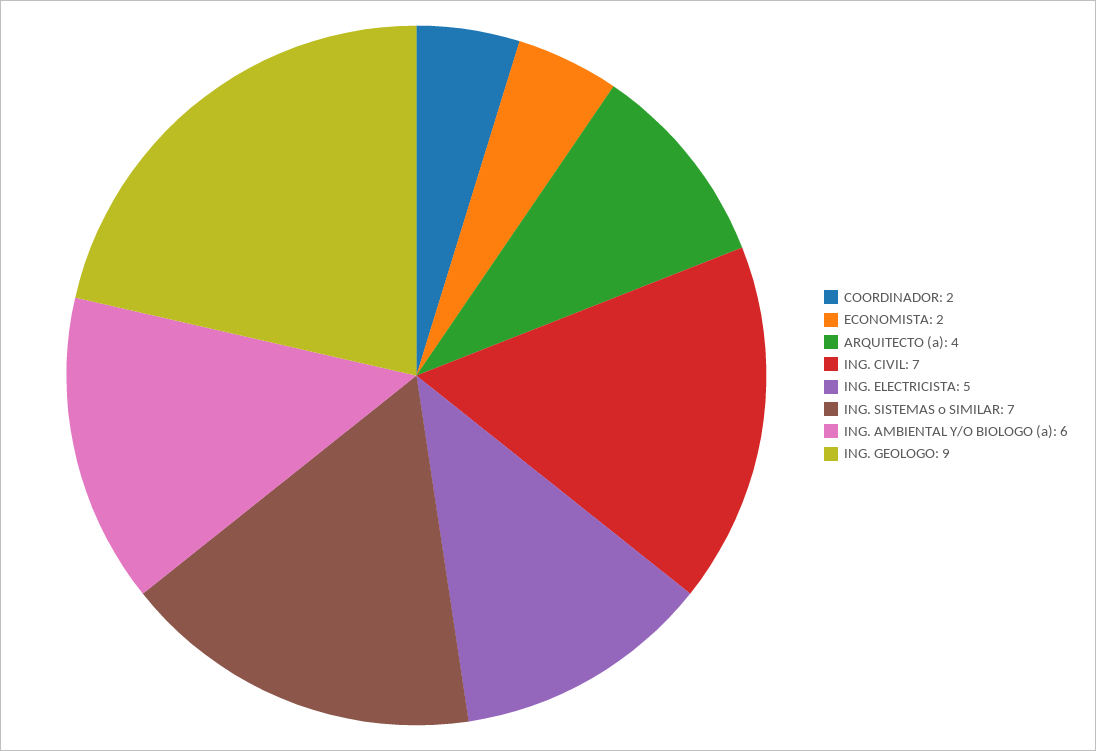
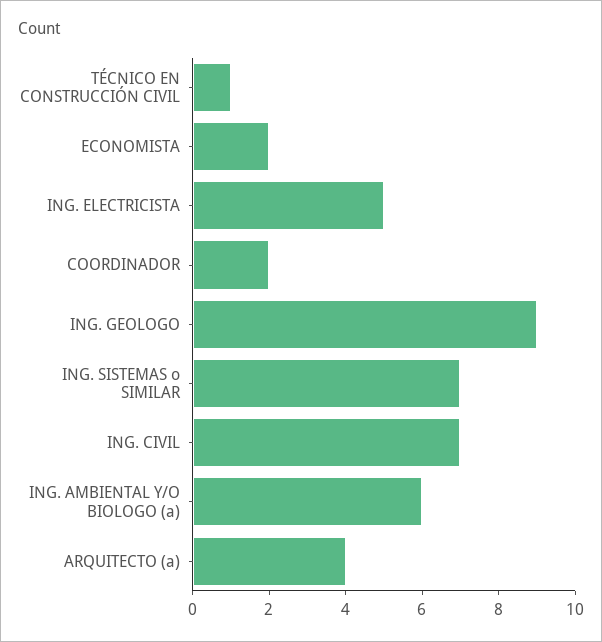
  {
    "COORDINADOR": 2,
    "ECONOMISTA": 2,
    "ARQUITECTO (a)": 4,
    "ING. CIVIL": 7,
    "ING. ELECTRICISTA": 5,
    "ING. SISTEMAS o SIMILAR": 7,
    "ING. AMBIENTAL Y/O BIOLOGO (a)": 6,
-   "ING. GEOLOGO": 9
+   "ING. GEOLOGO": 9,
+   "TÉCNICO EN CONSTRUCCIÓN CIVIL": 1
  }

